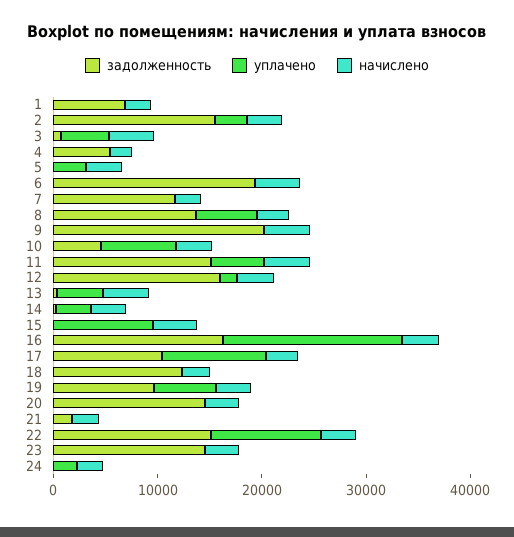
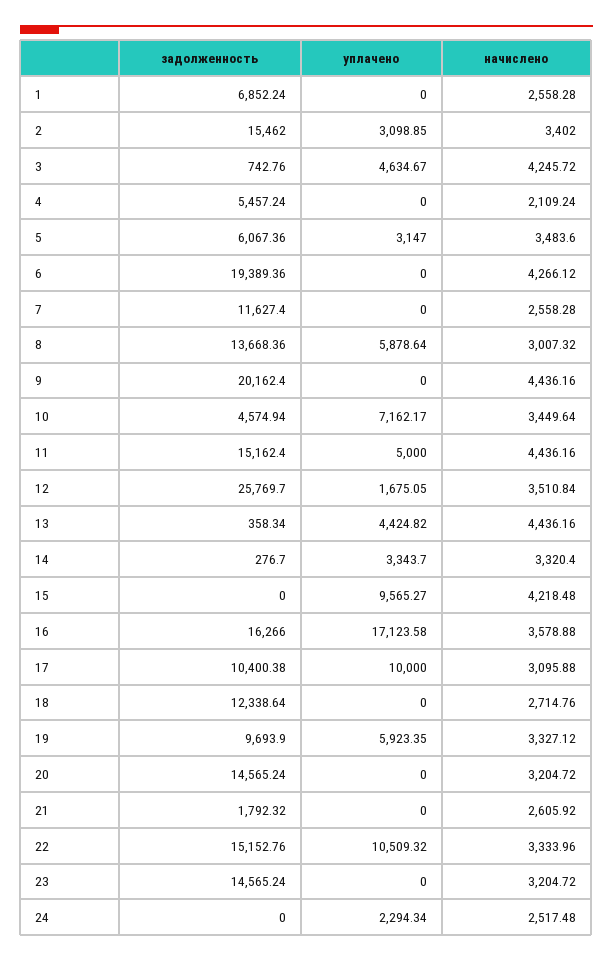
  {
    "задолженность": {
      "1": 6852.24,
      "2": 15462,
      "3": 742.76,
      "4": 5457.24,
-     "5": 0,
+     "5": 6067.36,
      "6": 19389.36,
      "7": 11627.4,
      "8": 13668.36,
      "9": 20162.4,
      "10": 4574.94,
      "11": 15162.4,
-     "12": 16000,
+     "12": 25769.7,
      "13": 358.34,
      "14": 276.7,
      "15": 0,
      "16": 16266,
      "17": 10400.38,
      "18": 12338.64,
      "19": 9693.9,
      "20": 14565.24,
      "21": 1792.32,
      "22": 15152.76,
      "23": 14565.24,
      "24": 0
    },
    "уплачено": {
      "1": 0,
      "2": 3098.85,
      "3": 4634.67,
      "4": 0,
      "5": 3147,
      "6": 0,
      "7": 0,
      "8": 5878.64,
      "9": 0,
      "10": 7162.17,
      "11": 5000,
      "12": 1675.05,
      "13": 4424.82,
      "14": 3343.7,
      "15": 9565.27,
      "16": 17123.58,
      "17": 10000,
      "18": 0,
      "19": 5923.35,
      "20": 0,
      "21": 0,
      "22": 10509.32,
      "23": 0,
      "24": 2294.34
    },
    "начислено": {
      "1": 2558.28,
      "2": 3402,
      "3": 4245.72,
      "4": 2109.24,
      "5": 3483.6,
      "6": 4266.12,
      "7": 2558.28,
      "8": 3007.32,
      "9": 4436.16,
      "10": 3449.64,
      "11": 4436.16,
      "12": 3510.84,
      "13": 4436.16,
      "14": 3320.4,
      "15": 4218.48,
      "16": 3578.88,
      "17": 3095.88,
      "18": 2714.76,
      "19": 3327.12,
      "20": 3204.72,
      "21": 2605.92,
      "22": 3333.96,
      "23": 3204.72,
      "24": 2517.48
    }
  }

